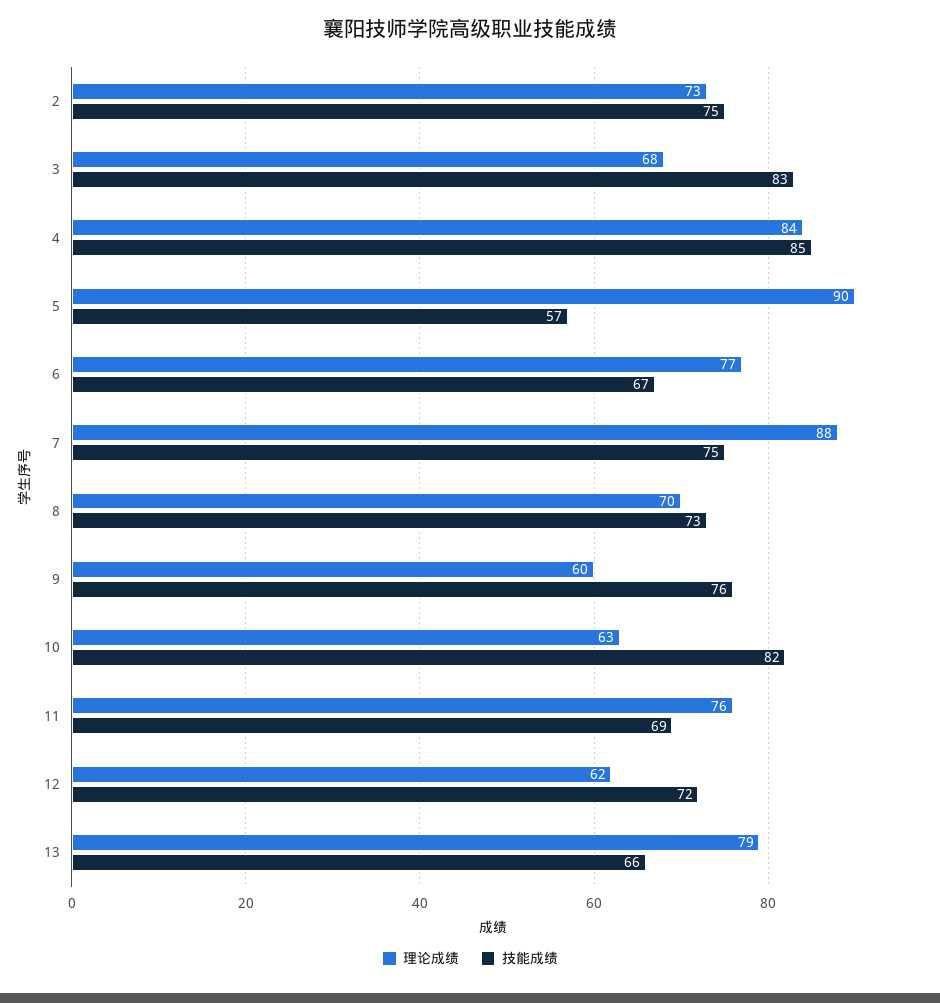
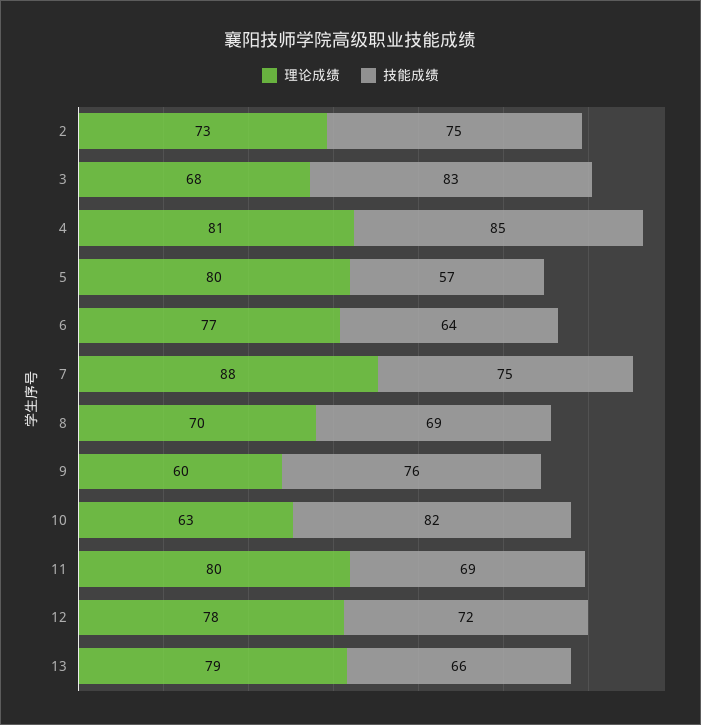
  {
    "理论成绩": {
      "2": 73,
      "3": 68,
-     "4": 84,
+     "4": 81,
-     "5": 90,
+     "5": 80,
      "6": 77,
      "7": 88,
      "8": 70,
      "9": 60,
      "10": 63,
-     "11": 76,
+     "11": 80,
-     "12": 62,
+     "12": 78,
      "13": 79
    },
    "技能成绩": {
      "2": 75,
      "3": 83,
      "4": 85,
      "5": 57,
-     "6": 67,
+     "6": 64,
      "7": 75,
-     "8": 73,
+     "8": 69,
      "9": 76,
      "10": 82,
      "11": 69,
      "12": 72,
      "13": 66
    }
  }

